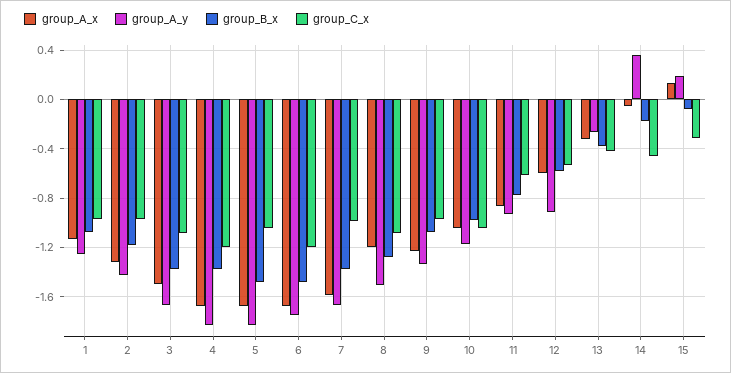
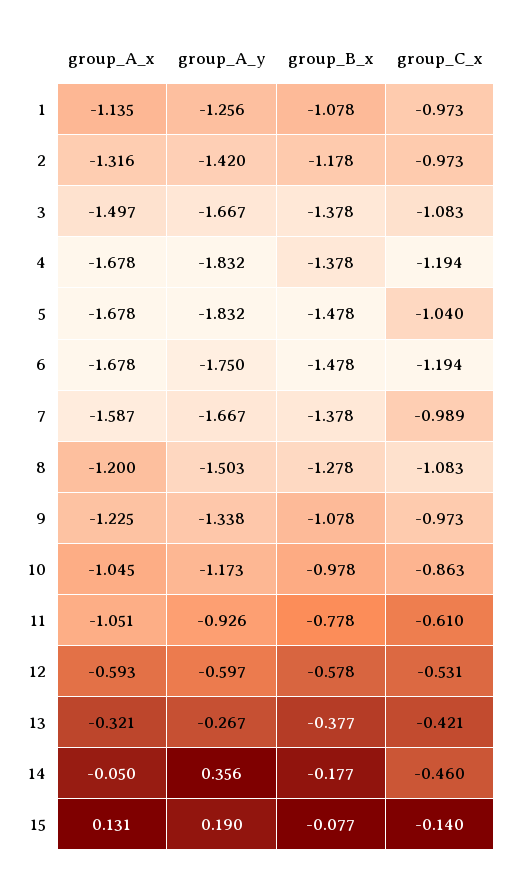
  {
    "group_A_x": {
      "1": -1.135,
      "2": -1.316,
      "3": -1.497,
      "4": -1.678,
      "5": -1.678,
      "6": -1.678,
      "7": -1.587,
      "8": -1.2,
      "9": -1.225,
      "10": -1.045,
-     "11": -0.85,
+     "11": -1.051,
      "12": -0.593,
      "13": -0.321,
      "14": -0.05,
      "15": 0.131
    },
    "group_A_y": {
      "1": -1.256,
      "2": -1.42,
      "3": -1.667,
      "4": -1.832,
      "5": -1.832,
      "6": -1.75,
      "7": -1.667,
      "8": -1.503,
      "9": -1.338,
      "10": -1.173,
      "11": -0.926,
-     "12": -0.9,
+     "12": -0.597,
      "13": -0.267,
      "14": 0.356,
      "15": 0.19
    },
    "group_B_x": {
      "1": -1.078,
      "2": -1.178,
      "3": -1.378,
      "4": -1.378,
      "5": -1.478,
      "6": -1.478,
      "7": -1.378,
      "8": -1.278,
      "9": -1.078,
      "10": -0.978,
      "11": -0.778,
      "12": -0.578,
      "13": -0.377,
      "14": -0.177,
      "15": -0.077
    },
    "group_C_x": {
      "1": -0.973,
      "2": -0.973,
      "3": -1.083,
      "4": -1.194,
      "5": -1.04,
      "6": -1.194,
      "7": -0.989,
      "8": -1.083,
      "9": -0.973,
-     "10": -1.05,
+     "10": -0.863,
      "11": -0.61,
      "12": -0.531,
      "13": -0.421,
      "14": -0.46,
-     "15": -0.3
+     "15": -0.14
    }
  }

